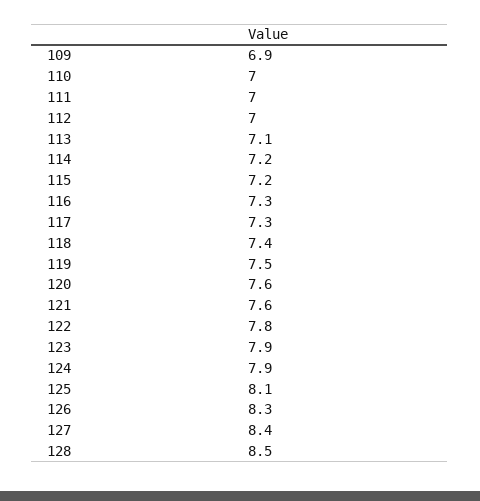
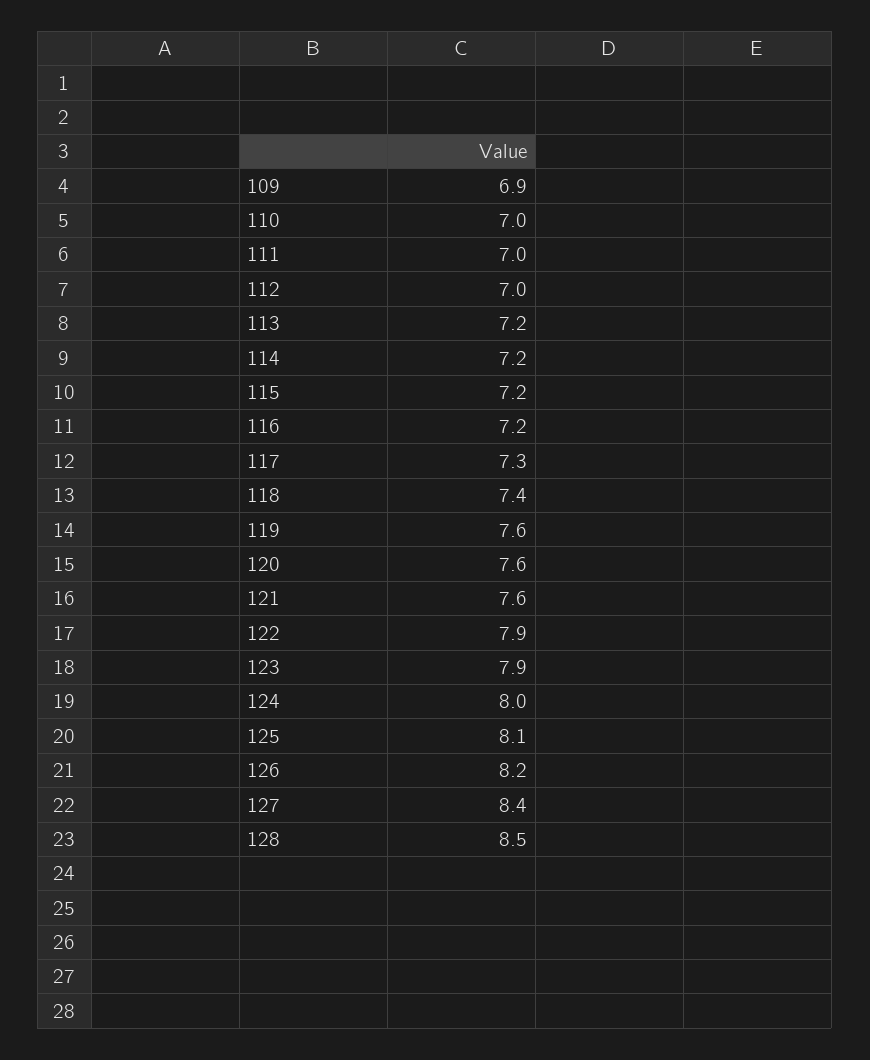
  {
    "109": 6.9,
    "110": 7,
    "111": 7,
    "112": 7,
-   "113": 7.1,
+   "113": 7.2,
    "114": 7.2,
    "115": 7.2,
-   "116": 7.3,
+   "116": 7.2,
    "117": 7.3,
    "118": 7.4,
-   "119": 7.5,
+   "119": 7.6,
    "120": 7.6,
    "121": 7.6,
-   "122": 7.8,
+   "122": 7.9,
    "123": 7.9,
-   "124": 7.9,
+   "124": 8,
    "125": 8.1,
-   "126": 8.3,
+   "126": 8.2,
    "127": 8.4,
    "128": 8.5
  }

